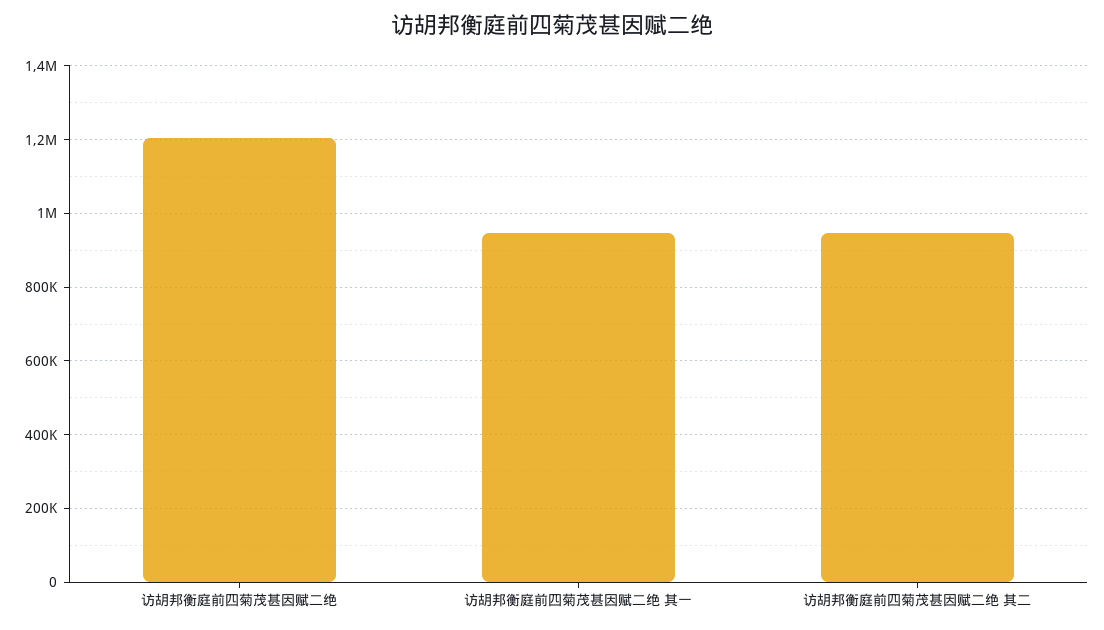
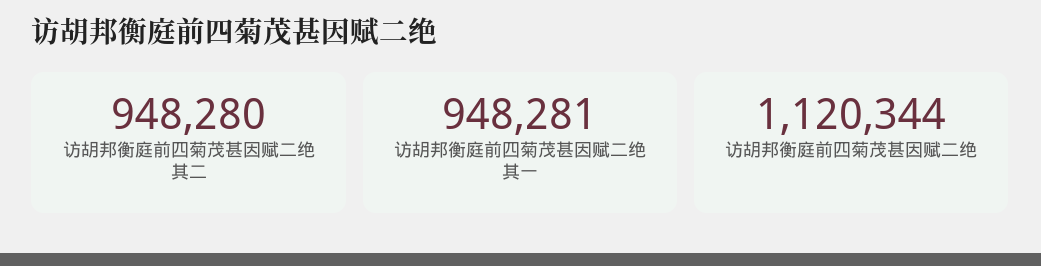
  {
-   "访胡邦衡庭前四菊茂甚因赋二绝": 1200000,
+   "访胡邦衡庭前四菊茂甚因赋二绝": 1120344,
    "访胡邦衡庭前四菊茂甚因赋二绝 其一": 948281,
    "访胡邦衡庭前四菊茂甚因赋二绝 其二": 948280
  }

